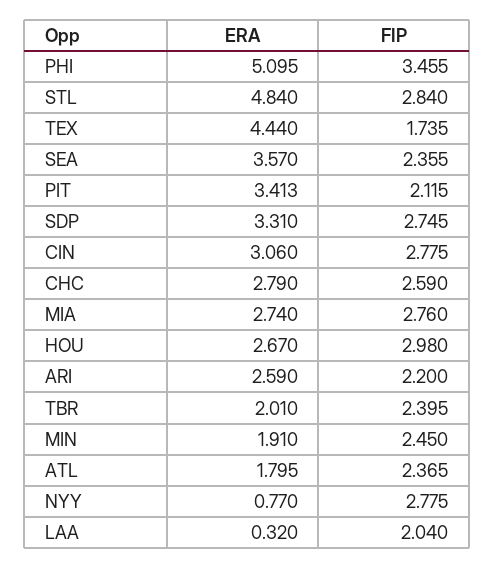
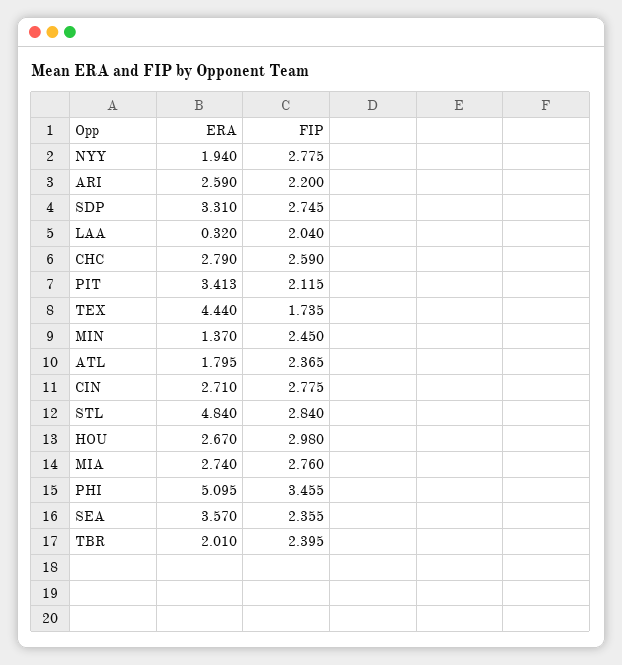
  {
    "ERA": {
      "PHI": 5.095,
      "STL": 4.84,
      "TEX": 4.44,
      "SEA": 3.57,
      "PIT": 3.413,
      "SDP": 3.31,
-     "CIN": 3.06,
+     "CIN": 2.71,
      "CHC": 2.79,
      "MIA": 2.74,
      "HOU": 2.67,
      "ARI": 2.59,
      "TBR": 2.01,
-     "MIN": 1.91,
+     "MIN": 1.37,
      "ATL": 1.795,
-     "NYY": 0.77,
+     "NYY": 1.94,
      "LAA": 0.32
    },
    "FIP": {
      "PHI": 3.455,
      "STL": 2.84,
      "TEX": 1.735,
      "SEA": 2.355,
      "PIT": 2.115,
      "SDP": 2.745,
      "CIN": 2.775,
      "CHC": 2.59,
      "MIA": 2.76,
      "HOU": 2.98,
      "ARI": 2.2,
      "TBR": 2.395,
      "MIN": 2.45,
      "ATL": 2.365,
      "NYY": 2.775,
      "LAA": 2.04
    }
  }

